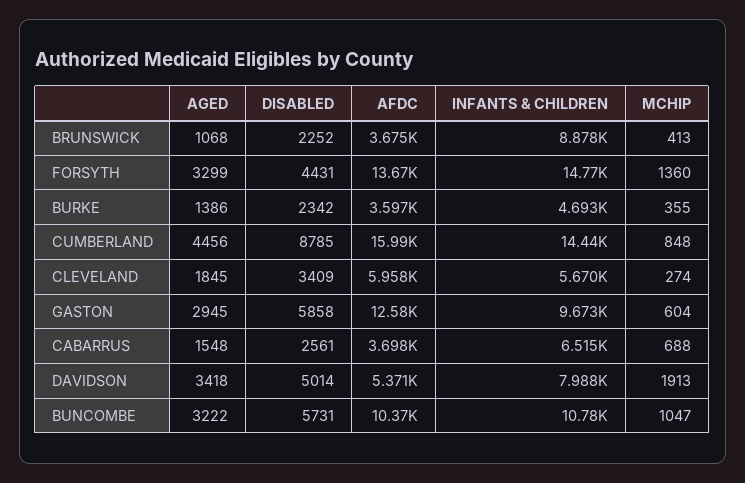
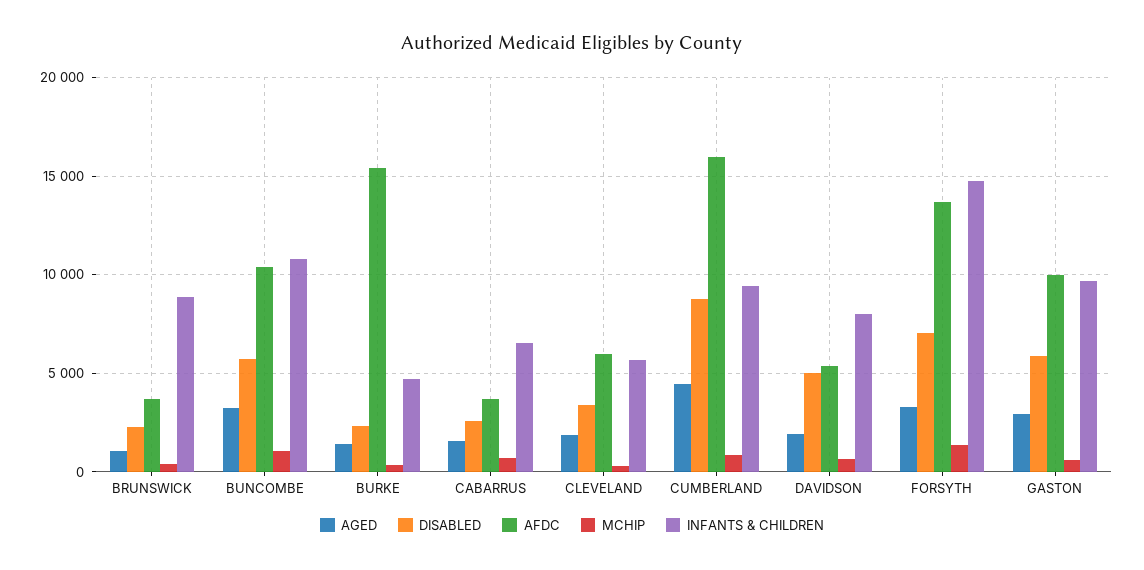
  {
    "AGED": {
      "BRUNSWICK": 1068,
      "FORSYTH": 3299,
      "BURKE": 1386,
      "CUMBERLAND": 4456,
      "CLEVELAND": 1845,
      "GASTON": 2945,
      "CABARRUS": 1548,
-     "DAVIDSON": 3418,
+     "DAVIDSON": 2000,
      "BUNCOMBE": 3222
    },
    "DISABLED": {
      "BRUNSWICK": 2252,
-     "FORSYTH": 4431,
+     "FORSYTH": 7000,
      "BURKE": 2342,
      "CUMBERLAND": 8785,
      "CLEVELAND": 3409,
      "GASTON": 5858,
      "CABARRUS": 2561,
      "DAVIDSON": 5014,
      "BUNCOMBE": 5731
    },
    "AFDC": {
      "BRUNSWICK": 3675,
      "FORSYTH": 13670,
-     "BURKE": 3597,
+     "BURKE": 15500,
      "CUMBERLAND": 15990,
      "CLEVELAND": 5958,
-     "GASTON": 12580,
+     "GASTON": 10000,
      "CABARRUS": 3698,
      "DAVIDSON": 5371,
      "BUNCOMBE": 10370
    },
    "INFANTS & CHILDREN": {
      "BRUNSWICK": 8878,
      "FORSYTH": 14770,
      "BURKE": 4693,
-     "CUMBERLAND": 14440,
+     "CUMBERLAND": 9500,
      "CLEVELAND": 5670,
      "GASTON": 9673,
      "CABARRUS": 6515,
      "DAVIDSON": 7988,
      "BUNCOMBE": 10780
    },
    "MCHIP": {
      "BRUNSWICK": 413,
      "FORSYTH": 1360,
      "BURKE": 355,
      "CUMBERLAND": 848,
      "CLEVELAND": 274,
      "GASTON": 604,
      "CABARRUS": 688,
-     "DAVIDSON": 1913,
+     "DAVIDSON": 500,
      "BUNCOMBE": 1047
    }
  }

